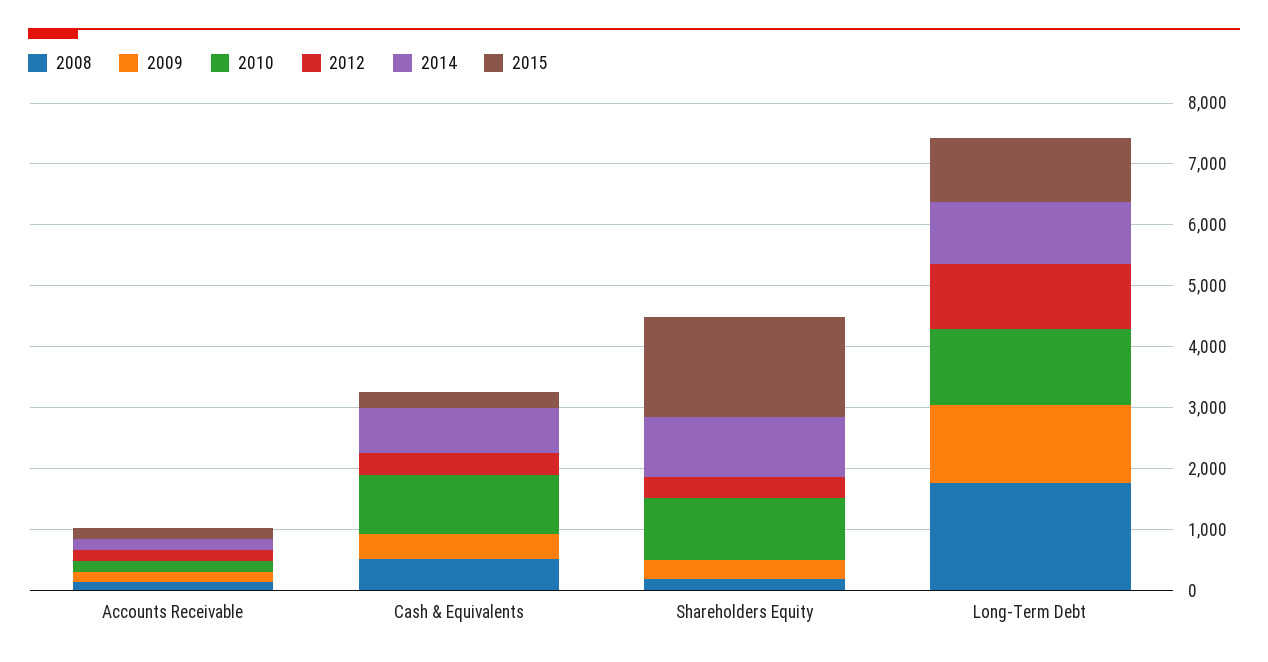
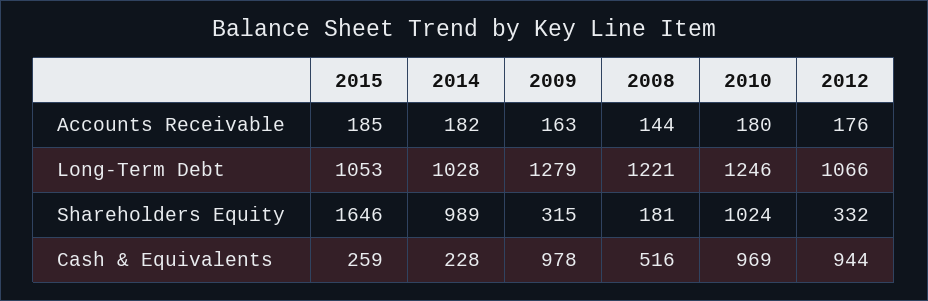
  {
    "2008": {
      "Accounts Receivable": 144,
      "Cash & Equivalents": 516,
      "Shareholders Equity": 181,
-     "Long-Term Debt": 1800
+     "Long-Term Debt": 1221
    },
    "2009": {
      "Accounts Receivable": 163,
-     "Cash & Equivalents": 400,
+     "Cash & Equivalents": 978,
      "Shareholders Equity": 315,
      "Long-Term Debt": 1279
    },
    "2010": {
      "Accounts Receivable": 180,
      "Cash & Equivalents": 969,
      "Shareholders Equity": 1024,
      "Long-Term Debt": 1246
    },
    "2012": {
      "Accounts Receivable": 176,
-     "Cash & Equivalents": 400,
+     "Cash & Equivalents": 944,
      "Shareholders Equity": 332,
      "Long-Term Debt": 1066
    },
    "2014": {
      "Accounts Receivable": 182,
-     "Cash & Equivalents": 800,
+     "Cash & Equivalents": 228,
      "Shareholders Equity": 989,
      "Long-Term Debt": 1028
    },
    "2015": {
      "Accounts Receivable": 185,
      "Cash & Equivalents": 259,
      "Shareholders Equity": 1646,
      "Long-Term Debt": 1053
    }
  }

